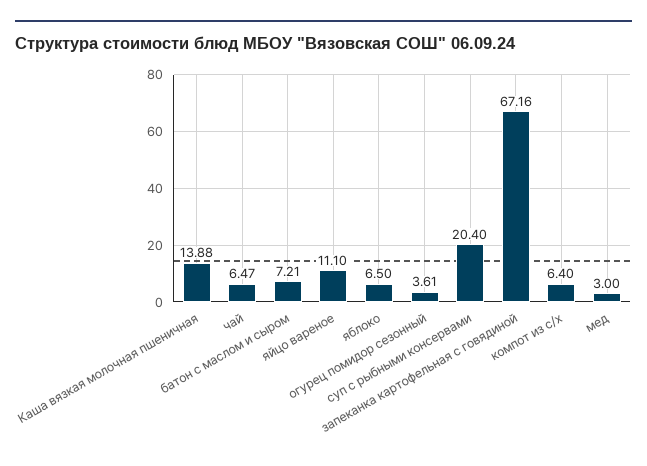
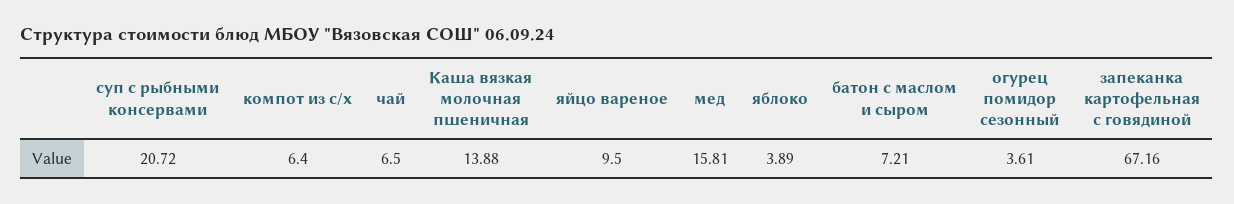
  {
    "Каша вязкая молочная пшеничная": 13.88,
-   "чай": 6.47,
+   "чай": 6.5,
    "батон с маслом и сыром": 7.21,
-   "яйцо вареное": 11.1,
+   "яйцо вареное": 9.5,
-   "яблоко": 6.5,
+   "яблоко": 3.89,
    "огурец помидор сезонный": 3.61,
-   "суп с рыбными консервами": 20.4,
+   "суп с рыбными консервами": 20.72,
    "запеканка картофельная с говядиной": 67.16,
    "компот из с/х": 6.4,
-   "мед": 3
+   "мед": 15.81
  }

